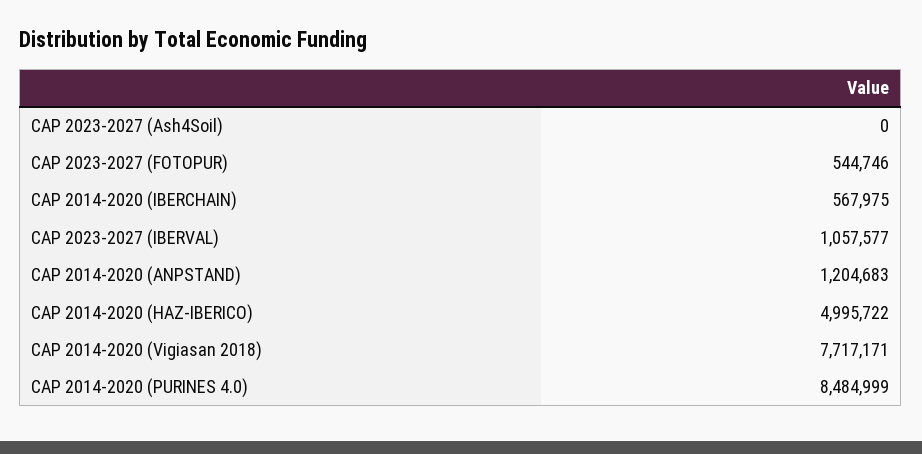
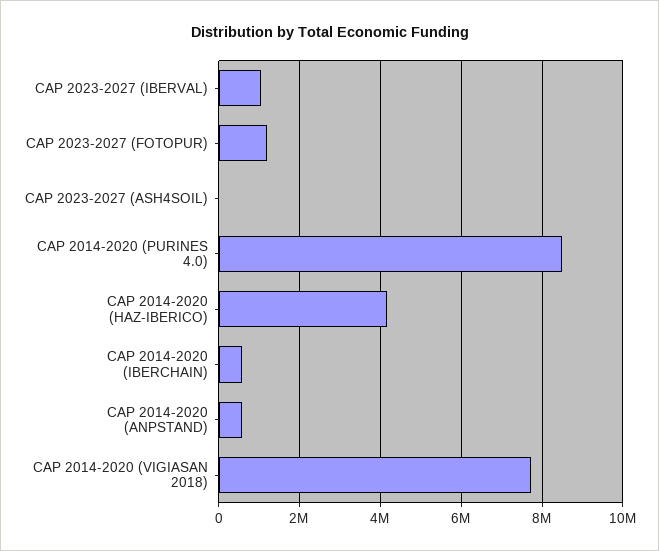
  {
    "CAP 2023-2027 (Ash4Soil)": 0,
-   "CAP 2023-2027 (FOTOPUR)": 544746,
+   "CAP 2023-2027 (FOTOPUR)": 1200000,
    "CAP 2014-2020 (IBERCHAIN)": 567975,
    "CAP 2023-2027 (IBERVAL)": 1057577,
-   "CAP 2014-2020 (ANPSTAND)": 1204683,
+   "CAP 2014-2020 (ANPSTAND)": 600000,
-   "CAP 2014-2020 (HAZ-IBERICO)": 4995722,
+   "CAP 2014-2020 (HAZ-IBERICO)": 4200000,
    "CAP 2014-2020 (Vigiasan 2018)": 7717171,
    "CAP 2014-2020 (PURINES 4.0)": 8484999
  }

